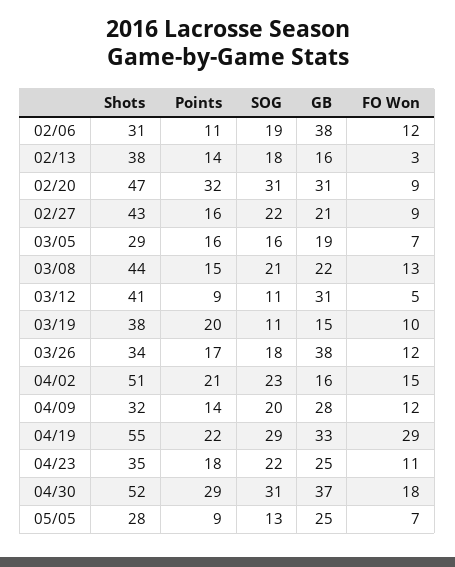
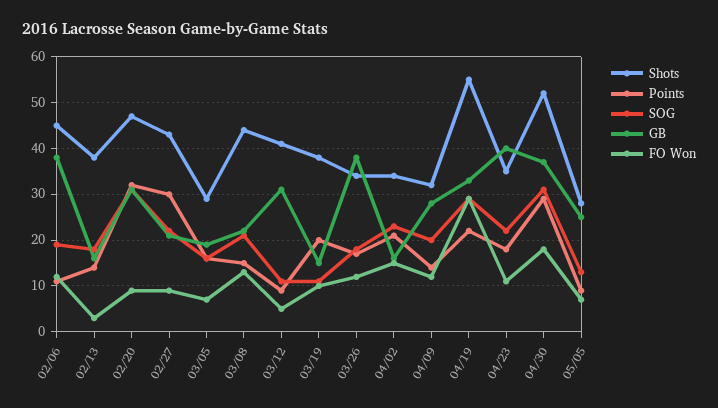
  {
    "Shots": {
-     "02/06": 31,
+     "02/06": 45,
      "02/13": 38,
      "02/20": 47,
      "02/27": 43,
      "03/05": 29,
      "03/08": 44,
      "03/12": 41,
      "03/19": 38,
      "03/26": 34,
-     "04/02": 51,
+     "04/02": 35,
      "04/09": 32,
      "04/19": 55,
      "04/23": 35,
      "04/30": 52,
      "05/05": 28
    },
    "Points": {
      "02/06": 11,
      "02/13": 14,
      "02/20": 32,
-     "02/27": 16,
+     "02/27": 30,
      "03/05": 16,
      "03/08": 15,
      "03/12": 9,
      "03/19": 20,
      "03/26": 17,
      "04/02": 21,
      "04/09": 14,
      "04/19": 22,
      "04/23": 18,
      "04/30": 29,
      "05/05": 9
    },
    "SOG": {
      "02/06": 19,
      "02/13": 18,
      "02/20": 31,
      "02/27": 22,
      "03/05": 16,
      "03/08": 21,
      "03/12": 11,
      "03/19": 11,
      "03/26": 18,
      "04/02": 23,
      "04/09": 20,
      "04/19": 29,
      "04/23": 22,
      "04/30": 31,
      "05/05": 13
    },
    "GB": {
      "02/06": 38,
      "02/13": 16,
      "02/20": 31,
      "02/27": 21,
      "03/05": 19,
      "03/08": 22,
      "03/12": 31,
      "03/19": 15,
      "03/26": 38,
      "04/02": 16,
      "04/09": 28,
      "04/19": 33,
-     "04/23": 25,
+     "04/23": 40,
      "04/30": 37,
      "05/05": 25
    },
    "FO Won": {
      "02/06": 12,
      "02/13": 3,
      "02/20": 9,
      "02/27": 9,
      "03/05": 7,
      "03/08": 13,
      "03/12": 5,
      "03/19": 10,
      "03/26": 12,
      "04/02": 15,
      "04/09": 12,
      "04/19": 29,
      "04/23": 11,
      "04/30": 18,
      "05/05": 7
    }
  }

